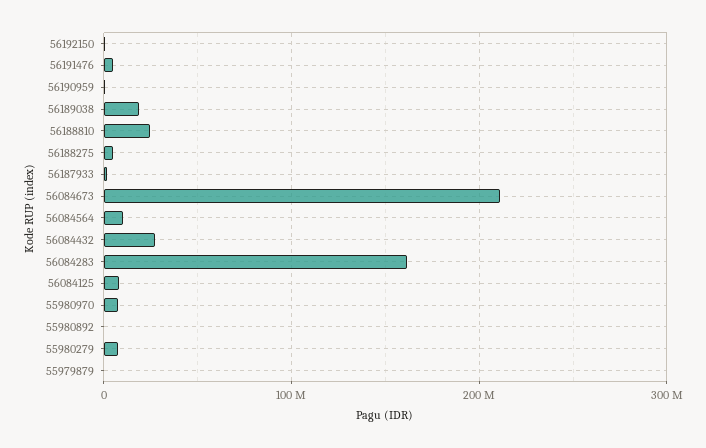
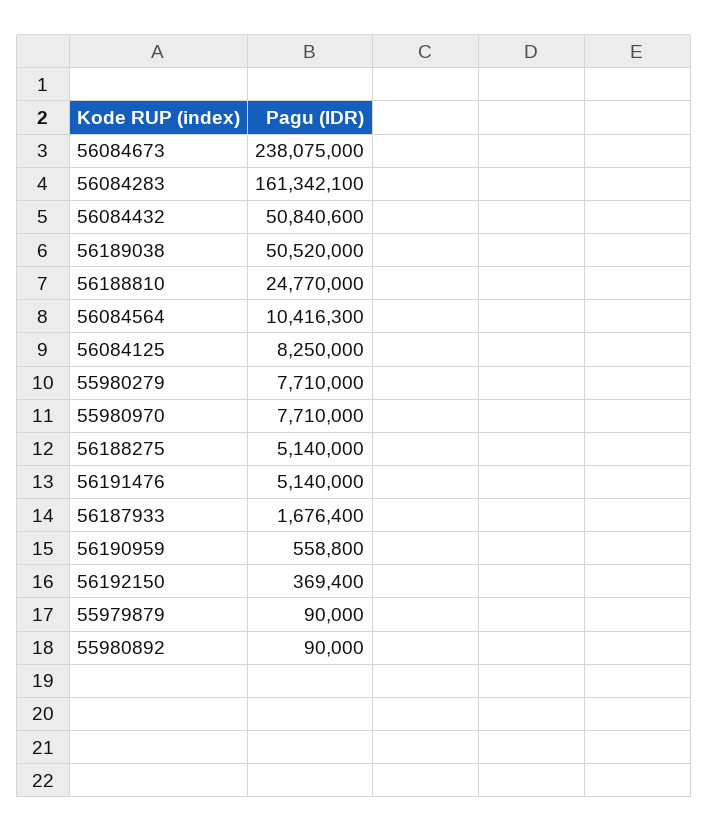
  {
    "56192150": 369400,
    "56191476": 5140000,
    "56190959": 558800,
-   "56189038": 20000000,
+   "56189038": 50520000,
    "56188810": 24770000,
    "56188275": 5140000,
    "56187933": 1676400,
-   "56084673": 210000000,
+   "56084673": 238075000,
    "56084564": 10416300,
-   "56084432": 30000000,
+   "56084432": 50840600,
    "56084283": 161342100,
    "56084125": 8250000,
    "55980970": 7710000,
    "55980892": 90000,
    "55980279": 7710000,
    "55979879": 90000
  }

